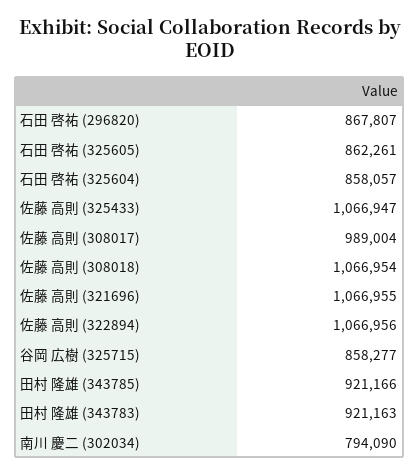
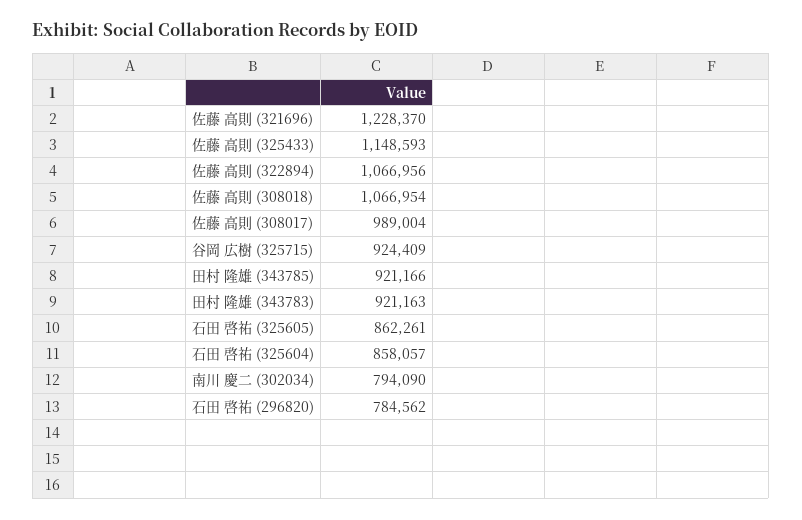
  {
-   "石田 啓祐 (296820)": 867807,
+   "石田 啓祐 (296820)": 784562,
    "石田 啓祐 (325605)": 862261,
    "石田 啓祐 (325604)": 858057,
-   "佐藤 高則 (325433)": 1066947,
+   "佐藤 高則 (325433)": 1148593,
    "佐藤 高則 (308017)": 989004,
    "佐藤 高則 (308018)": 1066954,
-   "佐藤 高則 (321696)": 1066955,
+   "佐藤 高則 (321696)": 1228370,
    "佐藤 高則 (322894)": 1066956,
-   "谷岡 広樹 (325715)": 858277,
+   "谷岡 広樹 (325715)": 924409,
    "田村 隆雄 (343785)": 921166,
    "田村 隆雄 (343783)": 921163,
    "南川 慶二 (302034)": 794090
  }

